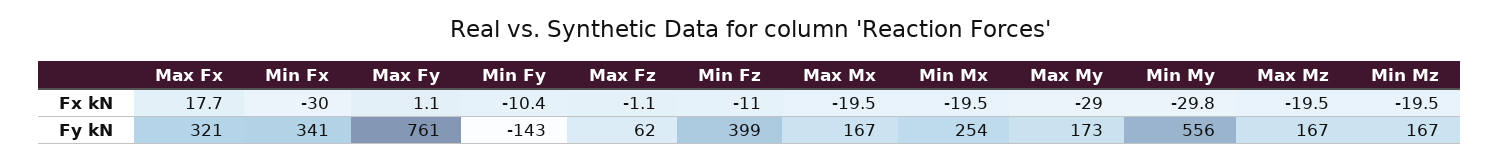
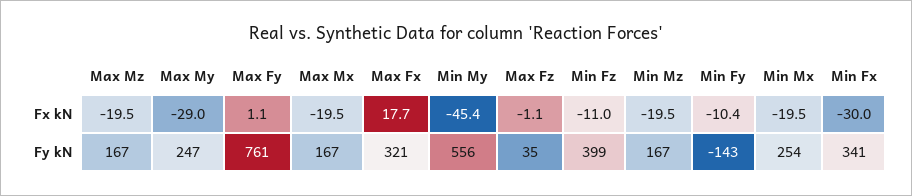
  {
    "Max Fx": {
      "Fx kN": 17.7,
      "Fy kN": 321
    },
    "Min Fx": {
      "Fx kN": -30,
      "Fy kN": 341
    },
    "Max Fy": {
      "Fx kN": 1.1,
      "Fy kN": 761
    },
    "Min Fy": {
      "Fx kN": -10.4,
      "Fy kN": -143
    },
    "Max Fz": {
      "Fx kN": -1.1,
-     "Fy kN": 62
+     "Fy kN": 35
    },
    "Min Fz": {
      "Fx kN": -11,
      "Fy kN": 399
    },
    "Max Mx": {
      "Fx kN": -19.5,
      "Fy kN": 167
    },
    "Min Mx": {
      "Fx kN": -19.5,
      "Fy kN": 254
    },
    "Max My": {
      "Fx kN": -29,
-     "Fy kN": 173
+     "Fy kN": 247
    },
    "Min My": {
-     "Fx kN": -29.8,
+     "Fx kN": -45.4,
      "Fy kN": 556
    },
    "Max Mz": {
      "Fx kN": -19.5,
      "Fy kN": 167
    },
    "Min Mz": {
      "Fx kN": -19.5,
      "Fy kN": 167
    }
  }

